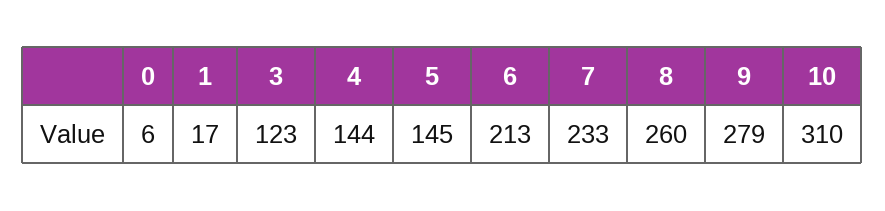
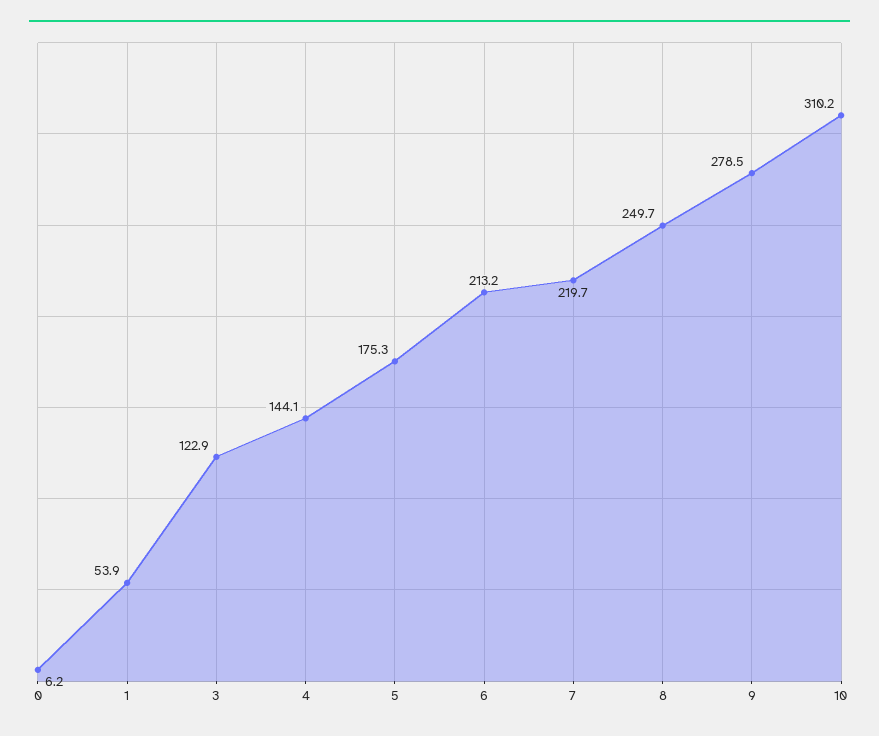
  {
    "0": 6.2,
-   "1": 17,
+   "1": 53.9,
    "3": 122.9,
    "4": 144.1,
-   "5": 145,
+   "5": 175.3,
    "6": 213.2,
-   "7": 233,
+   "7": 219.7,
-   "8": 260,
+   "8": 249.7,
    "9": 278.5,
    "10": 310.2
  }

